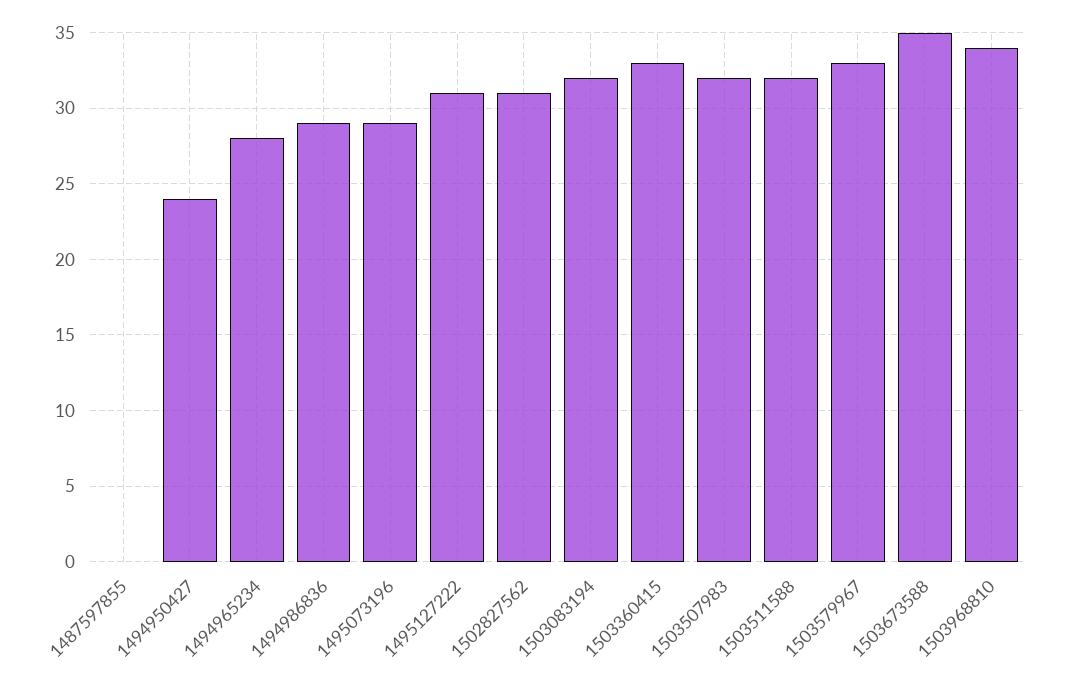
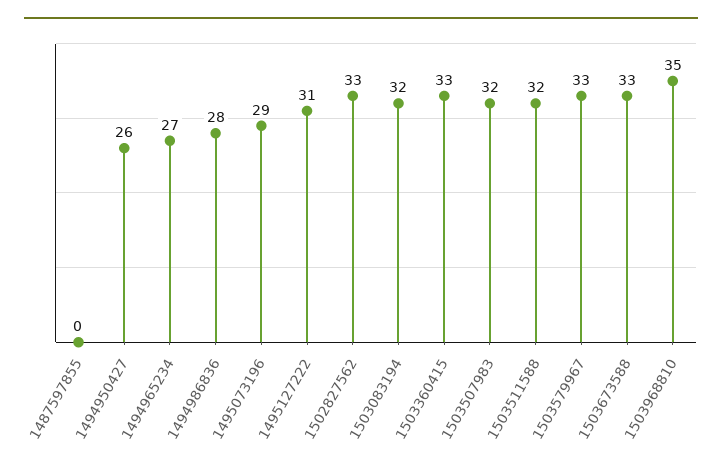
  {
    "1487597855": 0,
-   "1494950427": 24,
+   "1494950427": 26,
-   "1494965234": 28,
+   "1494965234": 27,
-   "1494986836": 29,
+   "1494986836": 28,
    "1495073196": 29,
    "1495127222": 31,
-   "1502827562": 31,
+   "1502827562": 33,
    "1503083194": 32,
    "1503360415": 33,
    "1503507983": 32,
    "1503511588": 32,
    "1503579967": 33,
-   "1503673588": 35,
+   "1503673588": 33,
-   "1503968810": 34
+   "1503968810": 35
  }

